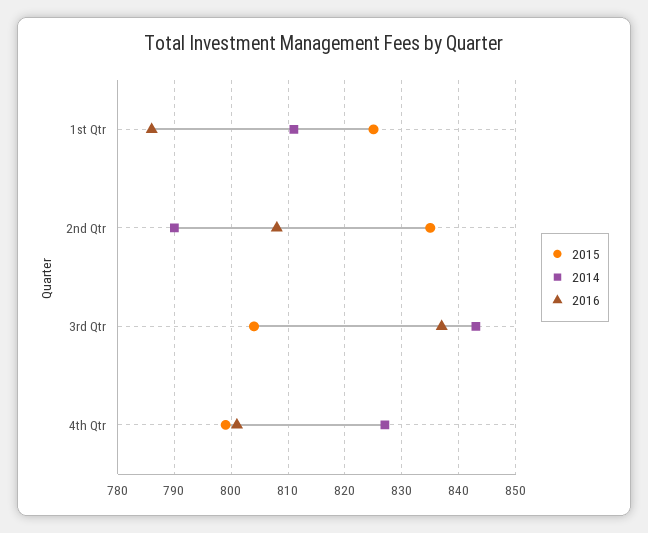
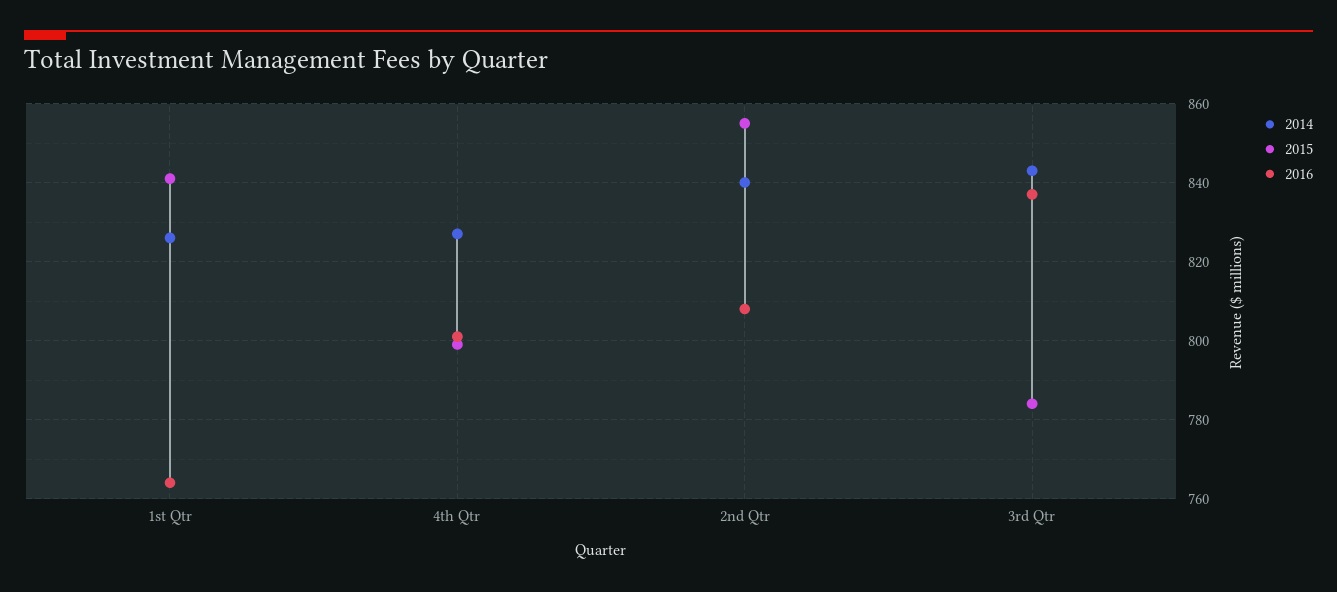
  {
    "2015": {
-     "1st Qtr": 825,
+     "1st Qtr": 840,
-     "2nd Qtr": 835,
+     "2nd Qtr": 855,
-     "3rd Qtr": 805,
+     "3rd Qtr": 785,
      "4th Qtr": 800
    },
    "2014": {
-     "1st Qtr": 810,
+     "1st Qtr": 825,
-     "2nd Qtr": 790,
+     "2nd Qtr": 840,
      "3rd Qtr": 845,
      "4th Qtr": 825
    },
    "2016": {
-     "1st Qtr": 785,
+     "1st Qtr": 765,
      "2nd Qtr": 810,
      "3rd Qtr": 835,
      "4th Qtr": 800
    }
  }

